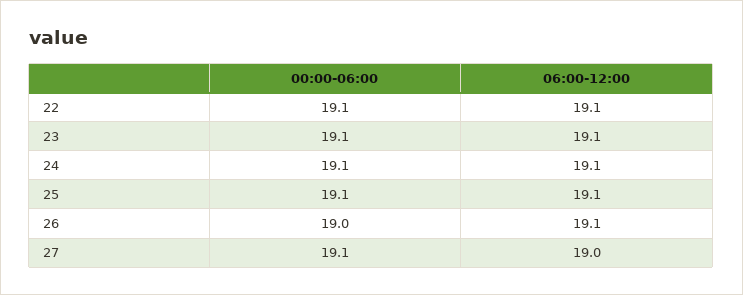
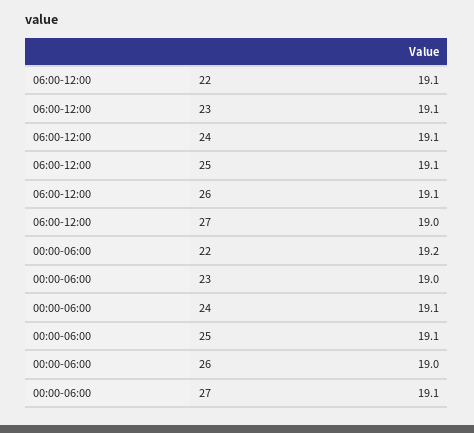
  {
    "00:00-06:00": {
-     "22": 19.1,
+     "22": 19.2,
-     "23": 19.1,
+     "23": 19,
      "24": 19.1,
      "25": 19.1,
      "26": 19,
      "27": 19.1
    },
    "06:00-12:00": {
      "22": 19.1,
      "23": 19.1,
      "24": 19.1,
      "25": 19.1,
      "26": 19.1,
      "27": 19
    }
  }

